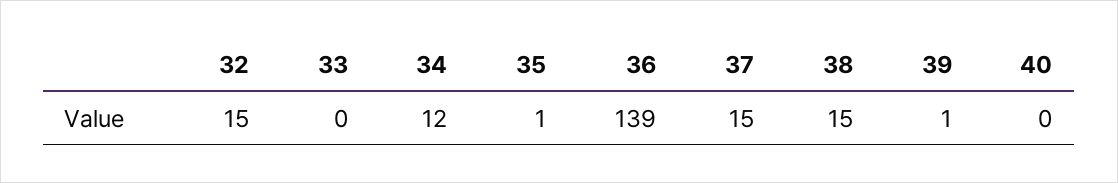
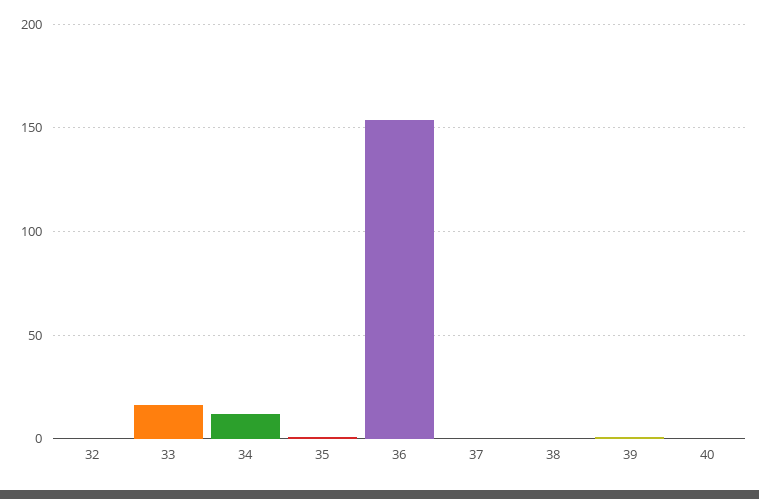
  {
-   "32": 15,
+   "32": 0,
-   "33": 0,
+   "33": 15,
    "34": 12,
    "35": 1,
-   "36": 139,
+   "36": 155,
-   "37": 15,
+   "37": 0,
-   "38": 15,
+   "38": 0,
    "39": 1,
    "40": 0
  }

